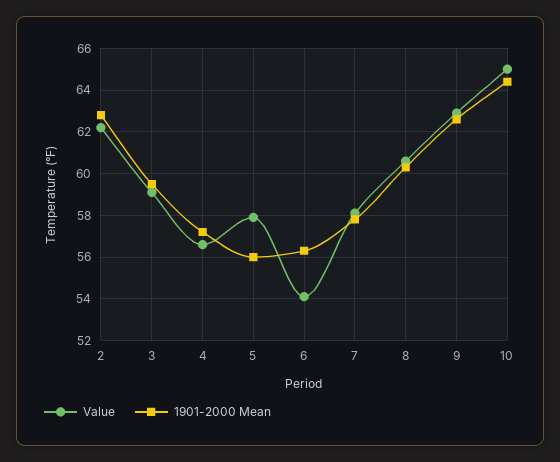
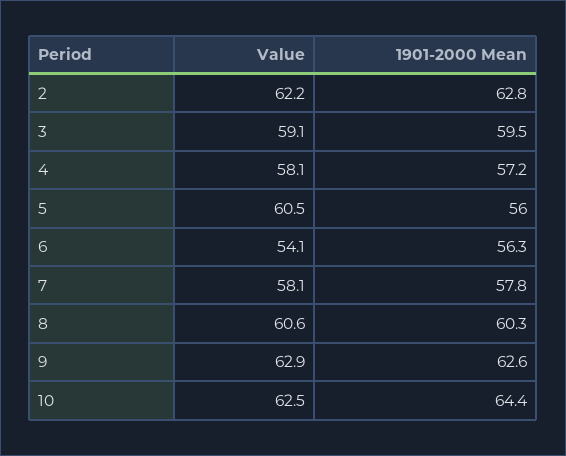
  {
    "Value": {
      "2": 62.2,
      "3": 59.1,
-     "4": 56.5,
+     "4": 58.1,
-     "5": 58,
+     "5": 60.5,
      "6": 54.1,
      "7": 58.1,
      "8": 60.6,
      "9": 62.9,
-     "10": 65
+     "10": 62.5
    },
    "1901-2000 Mean": {
      "2": 62.8,
      "3": 59.5,
      "4": 57.2,
      "5": 56,
      "6": 56.3,
      "7": 57.8,
      "8": 60.3,
      "9": 62.6,
      "10": 64.4
    }
  }

